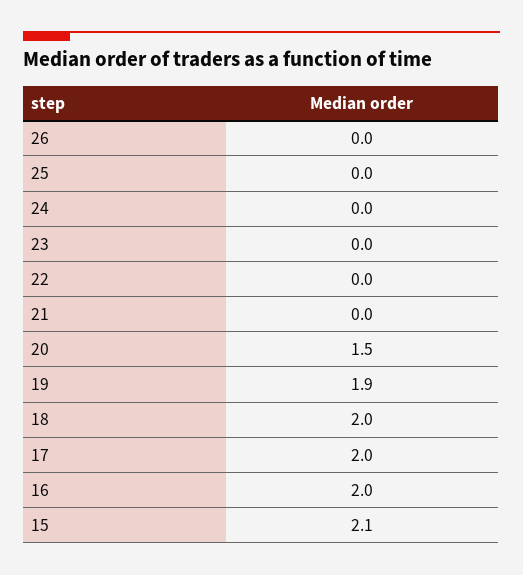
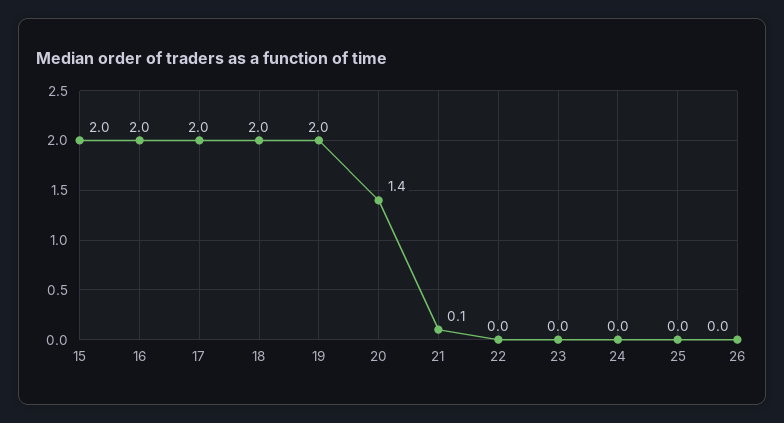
  {
    "26": 0,
    "25": 0,
    "24": 0,
    "23": 0,
    "22": 0,
-   "21": 0,
+   "21": 0.1,
-   "20": 1.5,
+   "20": 1.4,
-   "19": 1.9,
+   "19": 2,
    "18": 2,
    "17": 2,
    "16": 2,
-   "15": 2.1
+   "15": 2
  }

